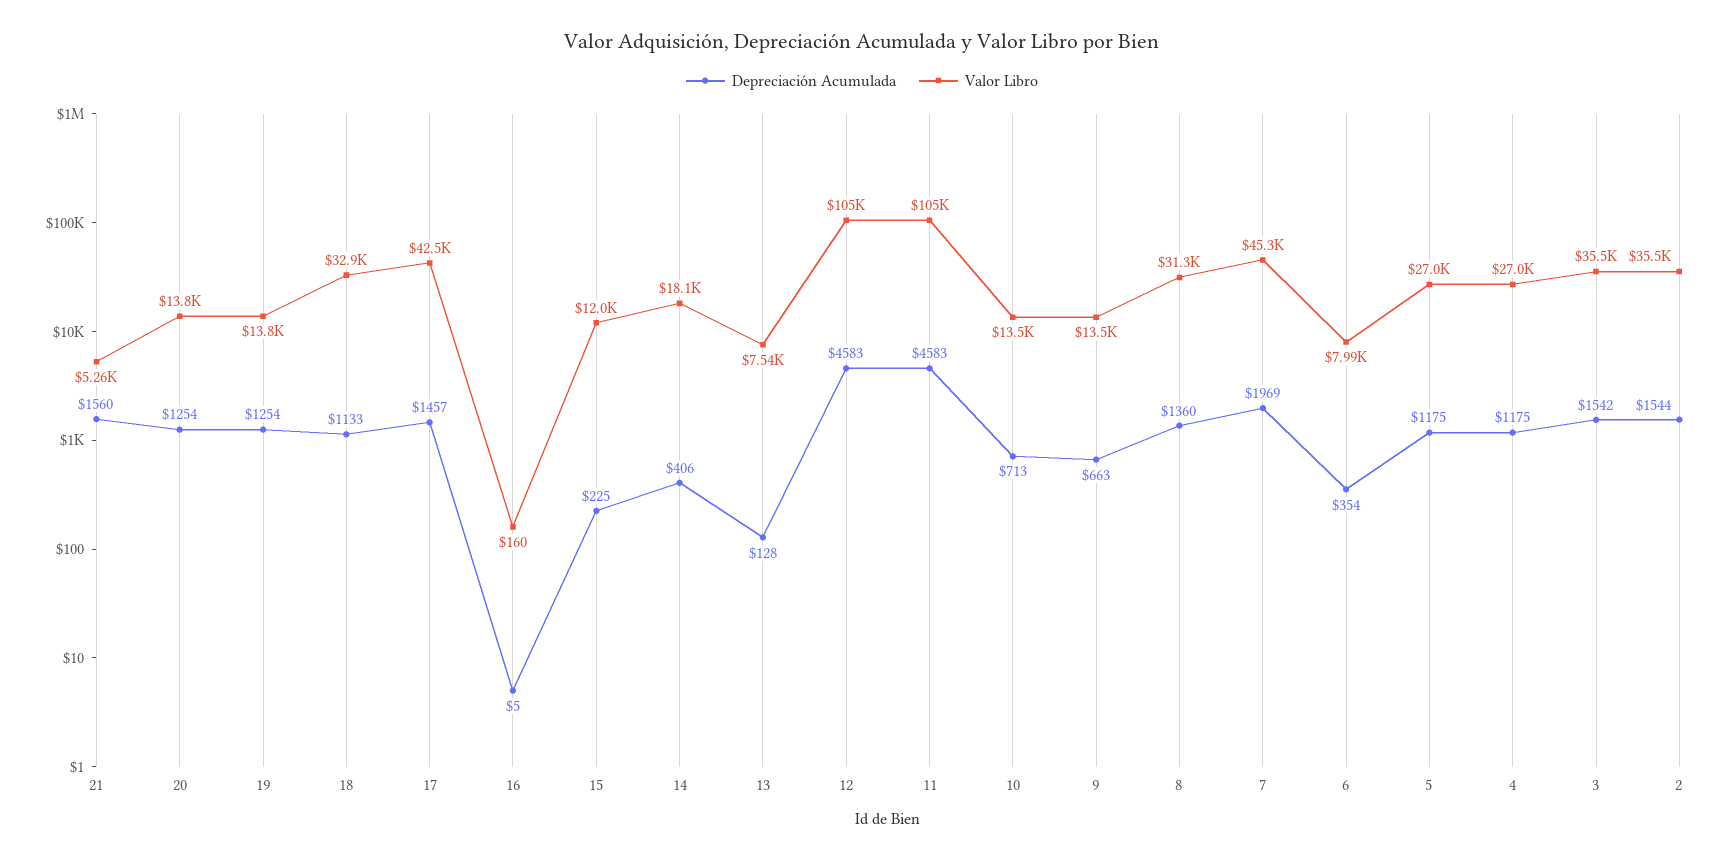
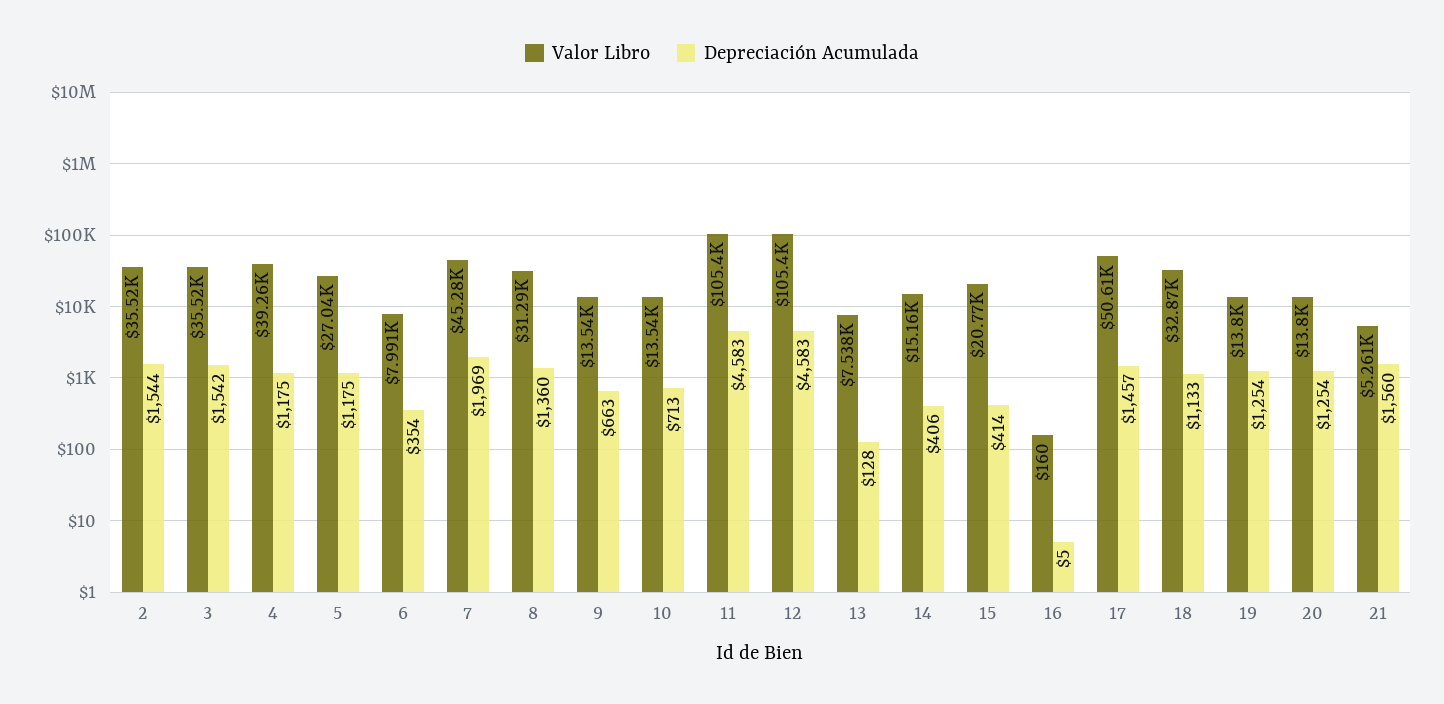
  {
    "Depreciación Acumulada": {
      "21": 1560,
      "20": 1254,
      "19": 1254,
      "18": 1133,
      "17": 1457,
      "16": 5,
-     "15": 225,
+     "15": 414,
      "14": 406,
      "13": 128,
      "12": 4583,
      "11": 4583,
      "10": 713,
      "9": 663,
      "8": 1360,
      "7": 1969,
      "6": 354,
      "5": 1175,
      "4": 1175,
      "3": 1542,
      "2": 1544
    },
    "Valor Libro": {
      "21": 5261,
      "20": 13800,
      "19": 13800,
      "18": 32870,
-     "17": 42500,
+     "17": 50610,
      "16": 160,
-     "15": 12000,
+     "15": 20770,
-     "14": 18100,
+     "14": 15160,
      "13": 7538,
      "12": 105400,
      "11": 105400,
      "10": 13540,
      "9": 13540,
      "8": 31290,
      "7": 45280,
      "6": 7991,
      "5": 27040,
-     "4": 27000,
+     "4": 39260,
      "3": 35520,
      "2": 35520
    }
  }

